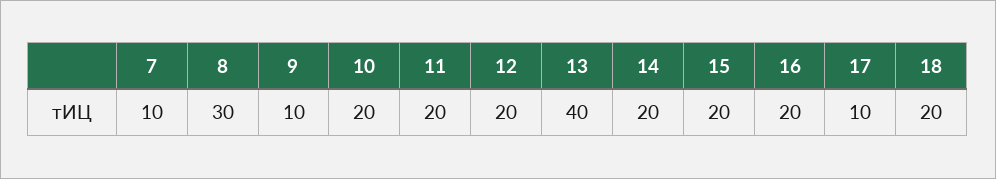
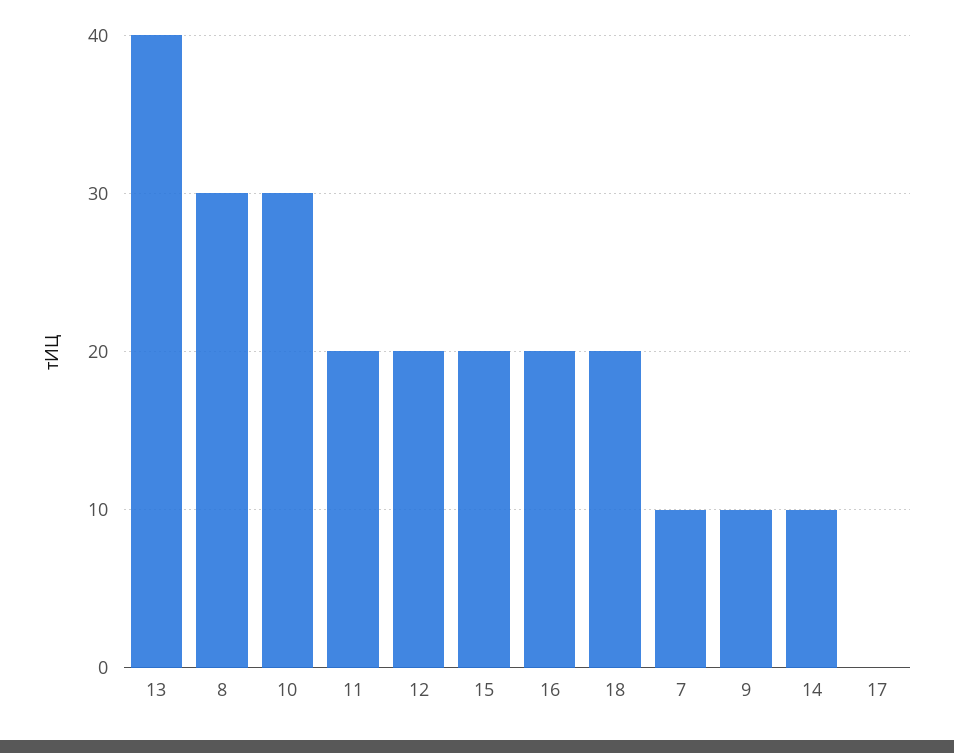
  {
    "7": 10,
    "8": 30,
    "9": 10,
-   "10": 20,
+   "10": 30,
    "11": 20,
    "12": 20,
    "13": 40,
-   "14": 20,
+   "14": 10,
    "15": 20,
    "16": 20,
-   "17": 10,
+   "17": 0,
    "18": 20
  }

